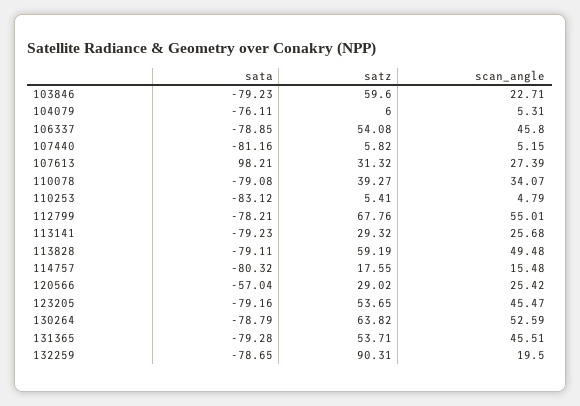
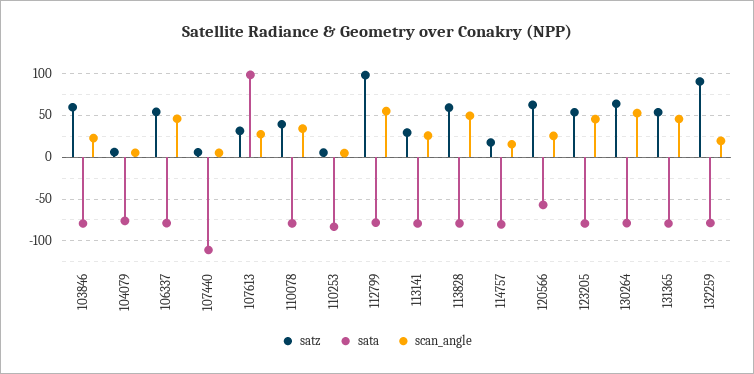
  {
    "sata": {
      "103846": -79.23,
      "104079": -76.11,
      "106337": -78.85,
-     "107440": -81.16,
+     "107440": -110,
      "107613": 98.21,
      "110078": -79.08,
      "110253": -83.12,
      "112799": -78.21,
      "113141": -79.23,
      "113828": -79.11,
      "114757": -80.32,
      "120566": -57.04,
      "123205": -79.16,
      "130264": -78.79,
      "131365": -79.28,
      "132259": -78.65
    },
    "satz": {
      "103846": 59.6,
      "104079": 6,
      "106337": 54.08,
      "107440": 5.82,
      "107613": 31.32,
      "110078": 39.27,
      "110253": 5.41,
-     "112799": 67.76,
+     "112799": 100,
      "113141": 29.32,
      "113828": 59.19,
      "114757": 17.55,
-     "120566": 29.02,
+     "120566": 60,
      "123205": 53.65,
      "130264": 63.82,
      "131365": 53.71,
      "132259": 90.31
    },
    "scan_angle": {
      "103846": 22.71,
      "104079": 5.31,
      "106337": 45.8,
      "107440": 5.15,
      "107613": 27.39,
      "110078": 34.07,
      "110253": 4.79,
      "112799": 55.01,
      "113141": 25.68,
      "113828": 49.48,
      "114757": 15.48,
      "120566": 25.42,
      "123205": 45.47,
      "130264": 52.59,
      "131365": 45.51,
      "132259": 19.5
    }
  }

